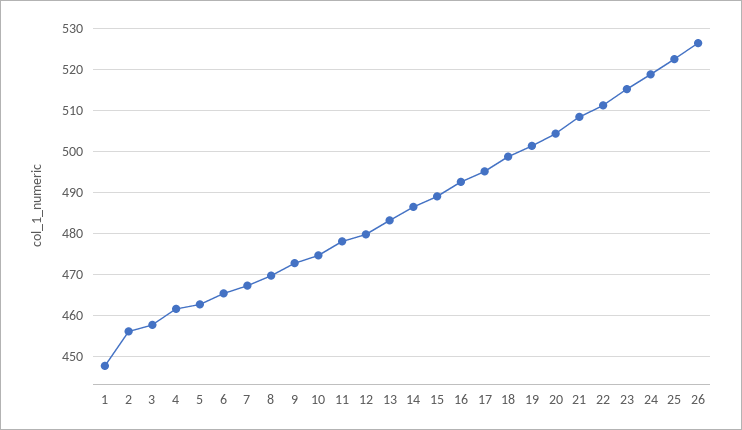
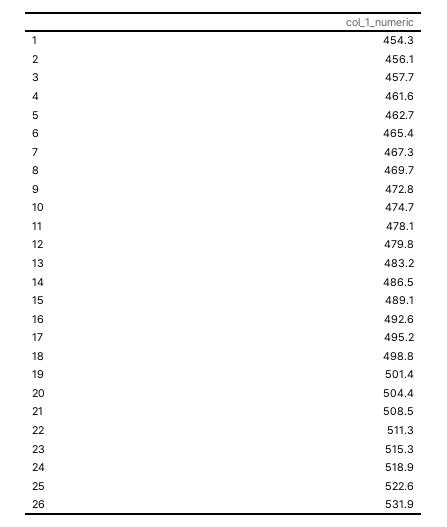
  {
-   "1": 448,
+   "1": 454.3,
    "2": 456.1,
    "3": 457.7,
    "4": 461.6,
    "5": 462.7,
    "6": 465.4,
    "7": 467.3,
    "8": 469.7,
    "9": 472.8,
    "10": 474.7,
    "11": 478.1,
    "12": 479.8,
    "13": 483.2,
    "14": 486.5,
    "15": 489.1,
    "16": 492.6,
    "17": 495.2,
    "18": 498.8,
    "19": 501.4,
    "20": 504.4,
    "21": 508.5,
    "22": 511.3,
    "23": 515.3,
    "24": 518.9,
    "25": 522.6,
-   "26": 526
+   "26": 531.9
  }

